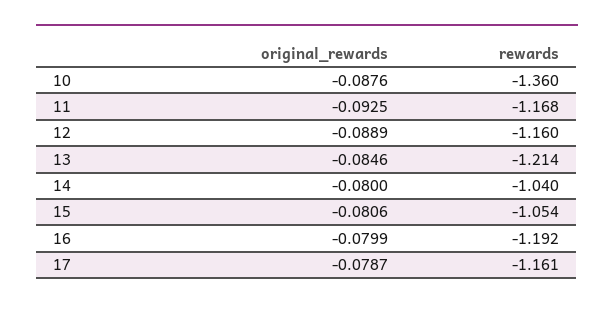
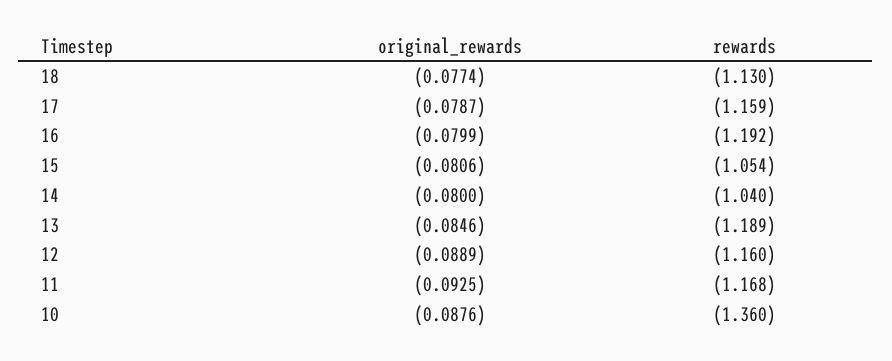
  {
    "original_rewards": {
      "10": -0.0876,
      "11": -0.0925,
      "12": -0.0889,
      "13": -0.0846,
      "14": -0.08,
      "15": -0.0806,
      "16": -0.0799,
-     "17": -0.0787
+     "17": -0.0787,
+     "18": -0.0774
    },
    "rewards": {
      "10": -1.36,
      "11": -1.168,
      "12": -1.16,
-     "13": -1.214,
+     "13": -1.189,
      "14": -1.04,
      "15": -1.054,
      "16": -1.192,
-     "17": -1.161
+     "17": -1.159,
+     "18": -1.13
    }
  }

